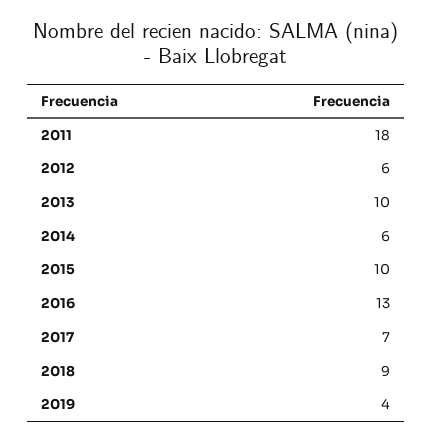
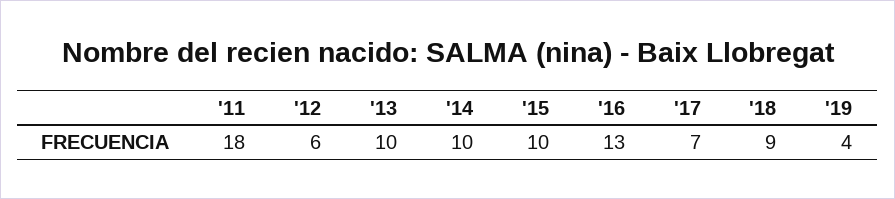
  {
    "2011": 18,
    "2012": 6,
    "2013": 10,
-   "2014": 6,
+   "2014": 10,
    "2015": 10,
    "2016": 13,
    "2017": 7,
    "2018": 9,
    "2019": 4
  }

